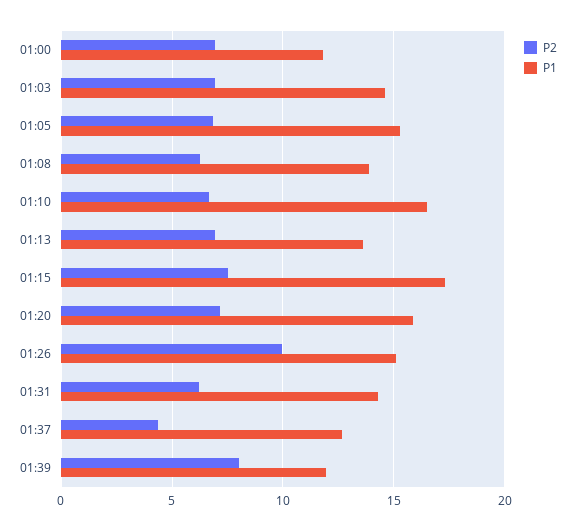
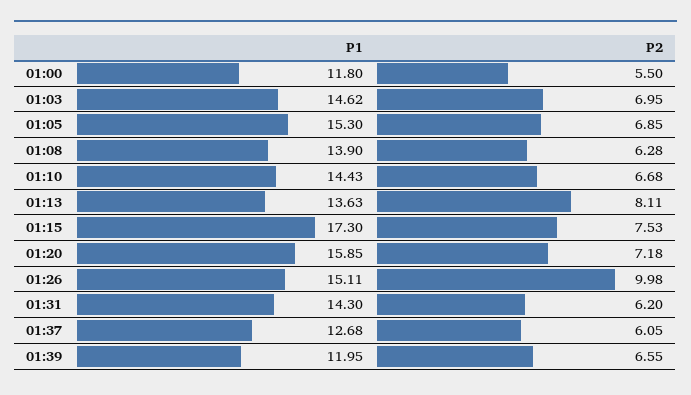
  {
    "P2": {
-     "01:00": 7,
+     "01:00": 5.5,
      "01:03": 6.95,
      "01:05": 6.85,
      "01:08": 6.28,
      "01:10": 6.68,
-     "01:13": 7,
+     "01:13": 8.11,
      "01:15": 7.53,
      "01:20": 7.18,
      "01:26": 9.98,
      "01:31": 6.2,
-     "01:37": 4.5,
+     "01:37": 6.05,
-     "01:39": 8
+     "01:39": 6.55
    },
    "P1": {
      "01:00": 11.8,
      "01:03": 14.62,
      "01:05": 15.3,
      "01:08": 13.9,
-     "01:10": 16.5,
+     "01:10": 14.43,
      "01:13": 13.63,
      "01:15": 17.3,
      "01:20": 15.85,
      "01:26": 15.11,
      "01:31": 14.3,
      "01:37": 12.68,
      "01:39": 11.95
    }
  }

